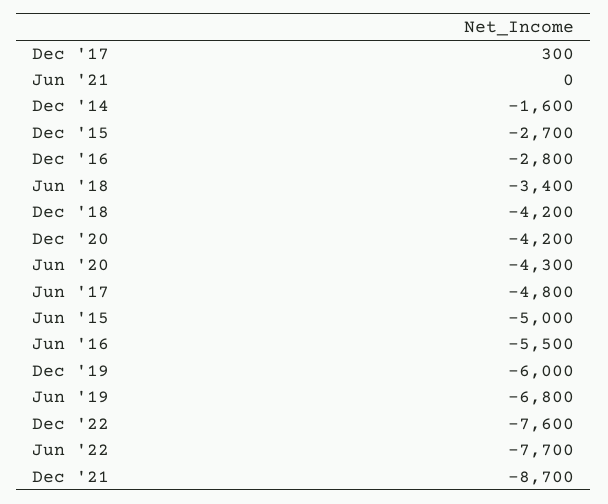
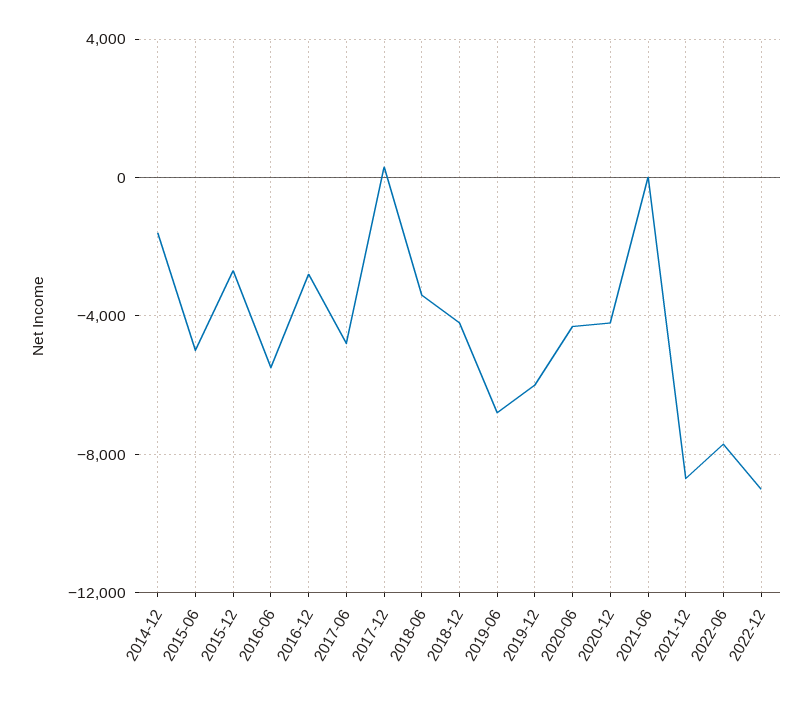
  {
    "Dec '17": 300,
    "Jun '21": 0,
    "Dec '14": -1600,
    "Dec '15": -2700,
    "Dec '16": -2800,
    "Jun '18": -3400,
    "Dec '18": -4200,
    "Dec '20": -4200,
    "Jun '20": -4300,
    "Jun '17": -4800,
    "Jun '15": -5000,
    "Jun '16": -5500,
    "Dec '19": -6000,
    "Jun '19": -6800,
-   "Dec '22": -7600,
+   "Dec '22": -9000,
    "Jun '22": -7700,
    "Dec '21": -8700
  }

